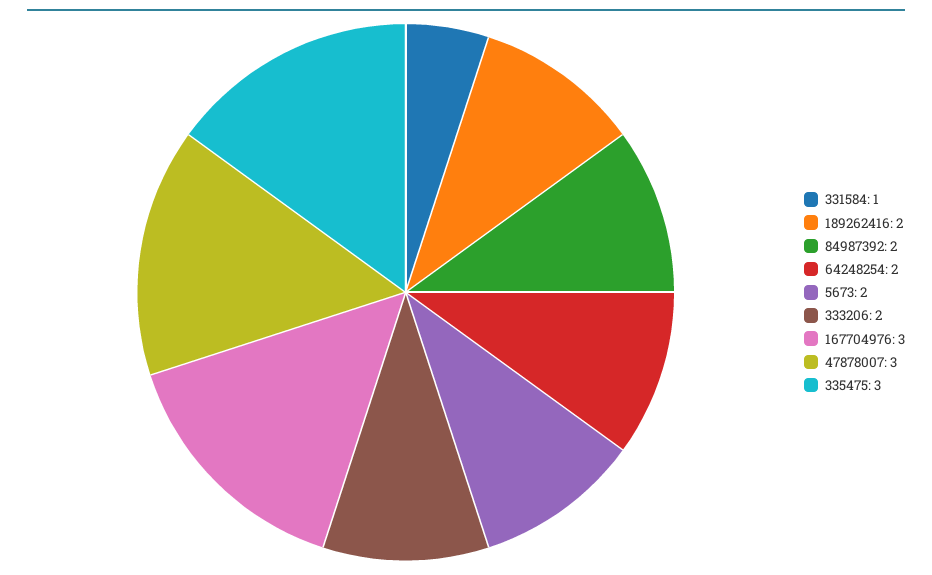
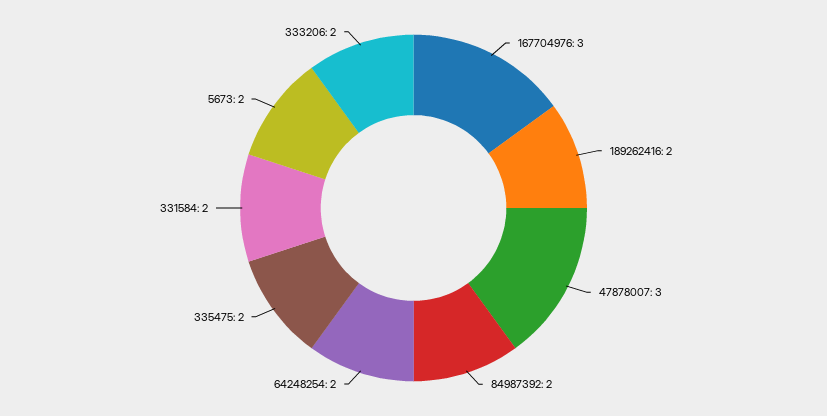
  {
-   "331584": 1,
+   "331584": 2,
    "189262416": 2,
    "84987392": 2,
    "64248254": 2,
    "5673": 2,
    "333206": 2,
    "167704976": 3,
    "47878007": 3,
-   "335475": 3
+   "335475": 2
  }

